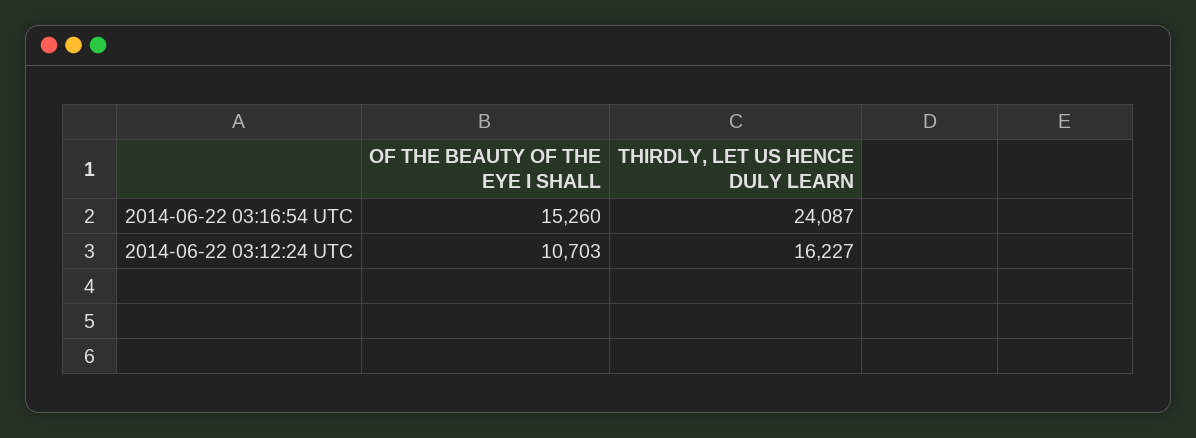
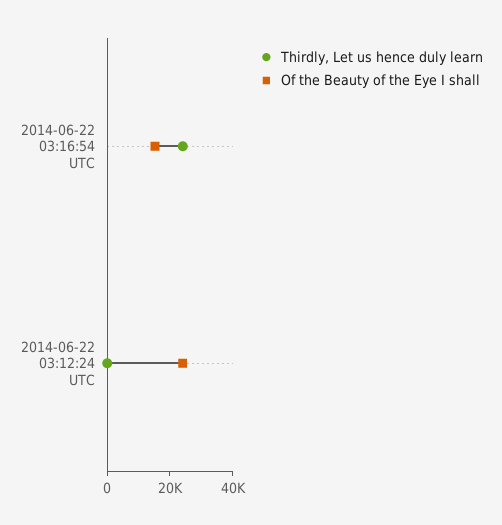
  {
    "OF THE BEAUTY OF THE EYE I SHALL": {
      "2014-06-22 03:16:54 UTC": 15260,
-     "2014-06-22 03:12:24 UTC": 10703
+     "2014-06-22 03:12:24 UTC": 25000
    },
    "THIRDLY, LET US HENCE DULY LEARN": {
      "2014-06-22 03:16:54 UTC": 24087,
-     "2014-06-22 03:12:24 UTC": 16227
+     "2014-06-22 03:12:24 UTC": 0
    }
  }

